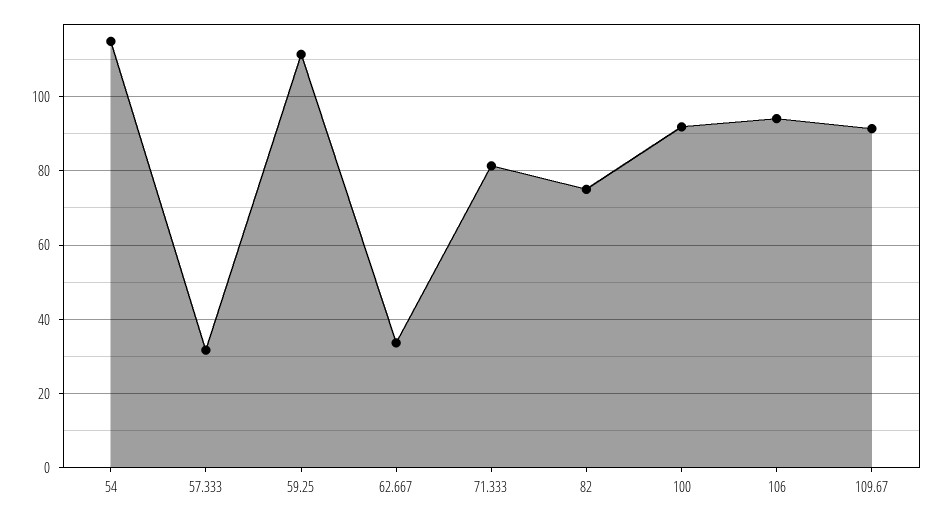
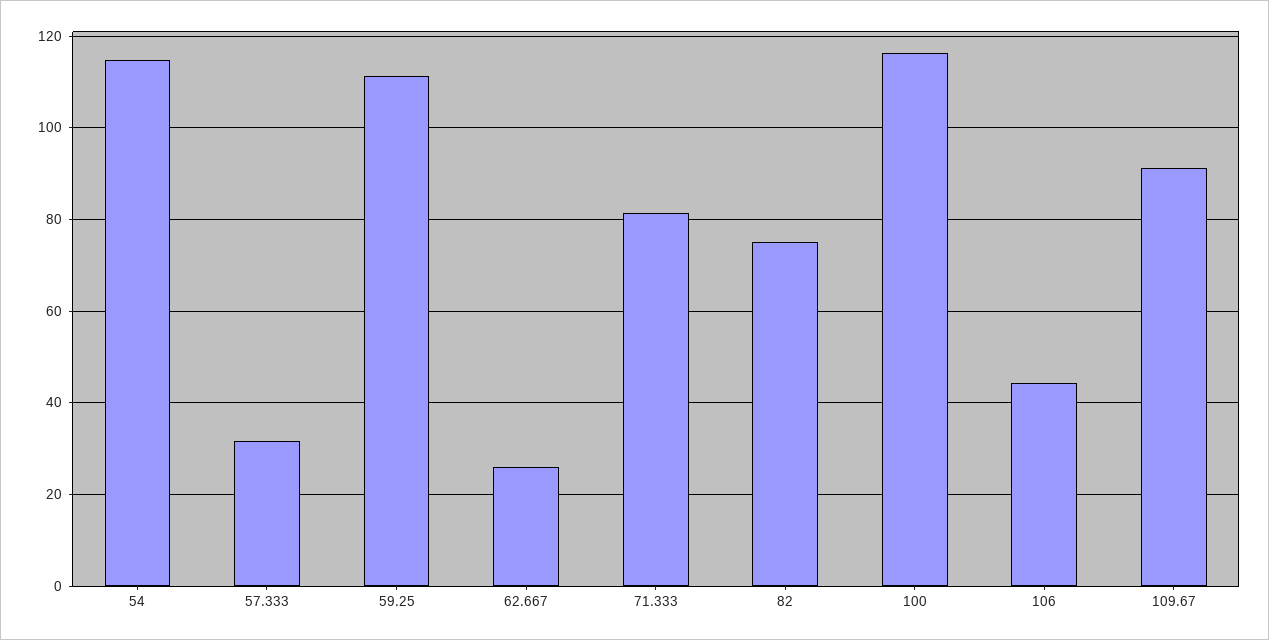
  {
    "54": 114,
    "57.333": 32,
    "59.25": 112,
-   "62.667": 34,
+   "62.667": 26,
    "71.333": 82,
    "82": 76,
-   "100": 92,
+   "100": 116,
-   "106": 94,
+   "106": 44,
    "109.67": 92
  }

